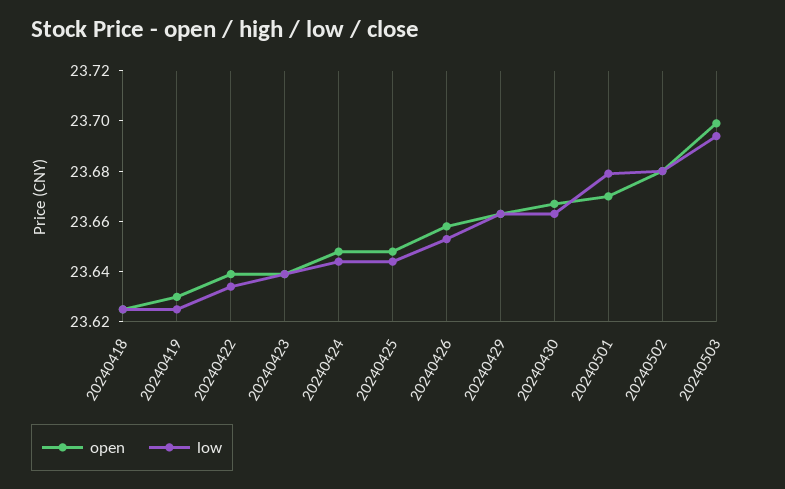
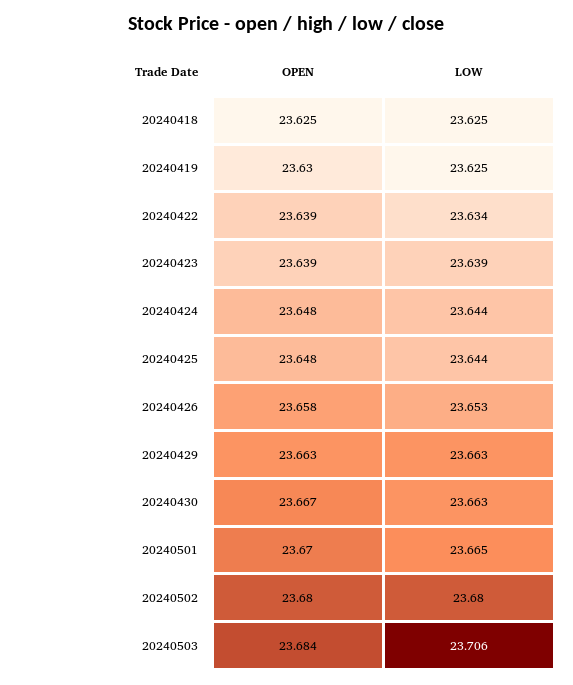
  {
    "open": {
      "20240418": 23.625,
      "20240419": 23.63,
      "20240422": 23.639,
      "20240423": 23.639,
      "20240424": 23.648,
      "20240425": 23.648,
      "20240426": 23.658,
      "20240429": 23.663,
      "20240430": 23.667,
      "20240501": 23.67,
      "20240502": 23.68,
-     "20240503": 23.7
+     "20240503": 23.684
    },
    "low": {
      "20240418": 23.625,
      "20240419": 23.625,
      "20240422": 23.634,
      "20240423": 23.639,
      "20240424": 23.644,
      "20240425": 23.644,
      "20240426": 23.653,
      "20240429": 23.663,
      "20240430": 23.663,
-     "20240501": 23.68,
+     "20240501": 23.665,
      "20240502": 23.68,
-     "20240503": 23.695
+     "20240503": 23.706
    }
  }

